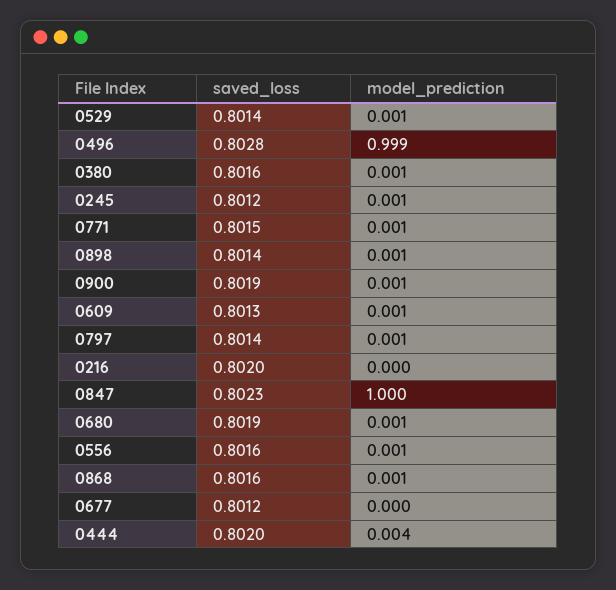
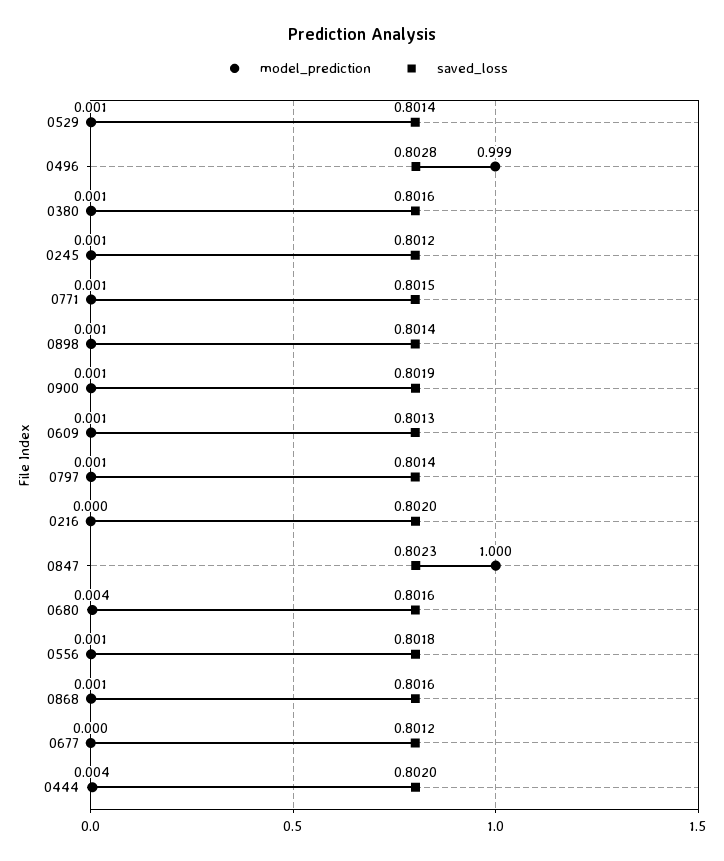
  {
    "saved_loss": {
      "0529": 0.8014,
      "0496": 0.8028,
      "0380": 0.8016,
      "0245": 0.8012,
      "0771": 0.8015,
      "0898": 0.8014,
      "0900": 0.8019,
      "0609": 0.8013,
      "0797": 0.8014,
      "0216": 0.802,
      "0847": 0.8023,
-     "0680": 0.8019,
+     "0680": 0.8016,
-     "0556": 0.8016,
+     "0556": 0.8018,
      "0868": 0.8016,
      "0677": 0.8012,
      "0444": 0.802
    },
    "model_prediction": {
      "0529": 0.001,
      "0496": 0.999,
      "0380": 0.001,
      "0245": 0.001,
      "0771": 0.001,
      "0898": 0.001,
      "0900": 0.001,
      "0609": 0.001,
      "0797": 0.001,
      "0216": 0,
      "0847": 1,
-     "0680": 0.001,
+     "0680": 0.004,
      "0556": 0.001,
      "0868": 0.001,
      "0677": 0,
      "0444": 0.004
    }
  }

